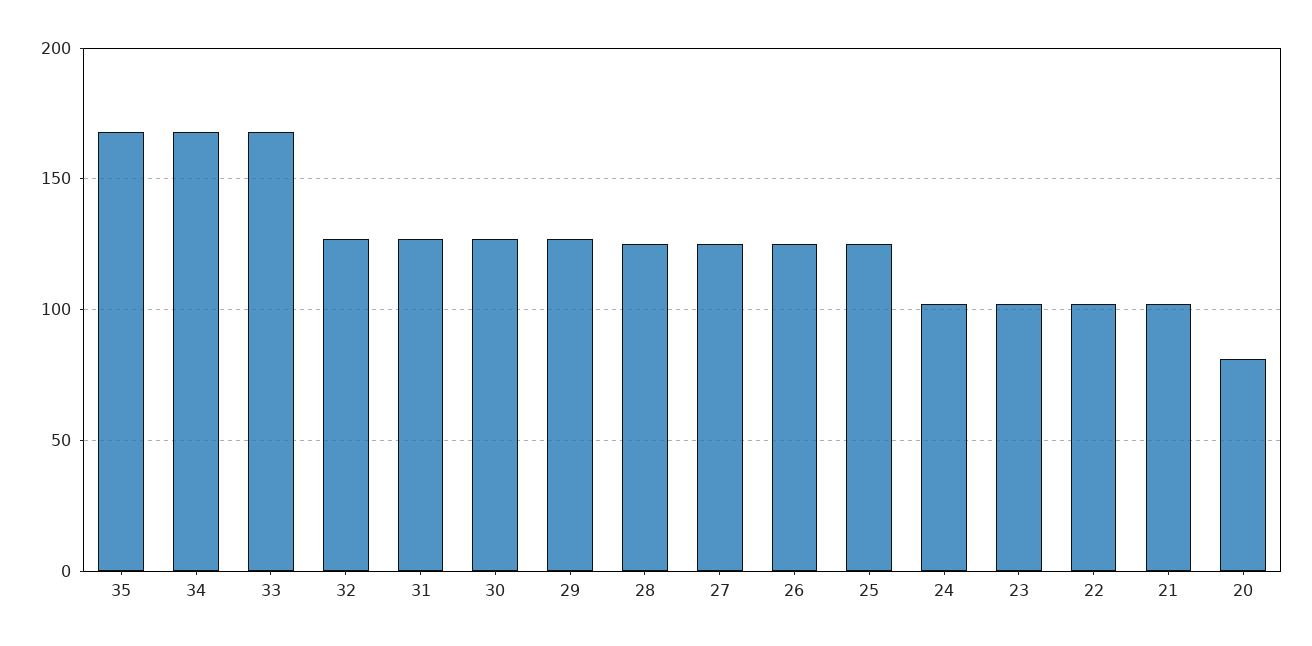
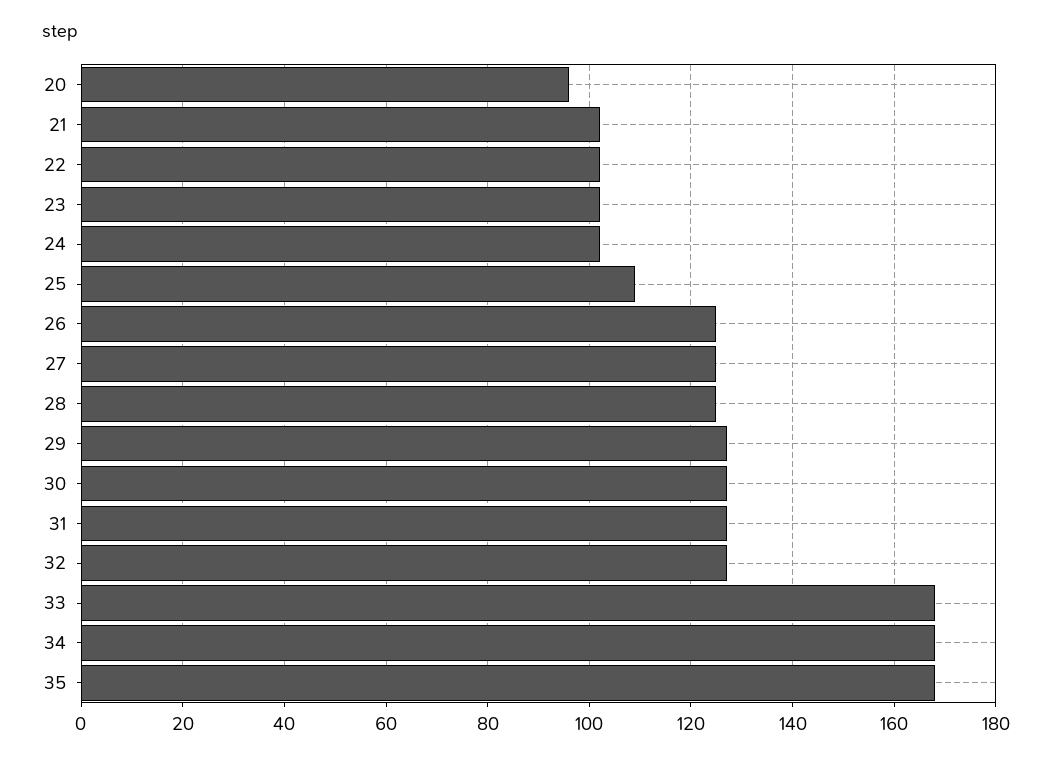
  {
    "35": 170,
    "34": 170,
    "33": 170,
    "32": 125,
    "31": 125,
    "30": 125,
    "29": 125,
    "28": 125,
    "27": 125,
    "26": 125,
-   "25": 125,
+   "25": 110,
    "24": 100,
    "23": 100,
    "22": 100,
    "21": 100,
-   "20": 80
+   "20": 95
  }

